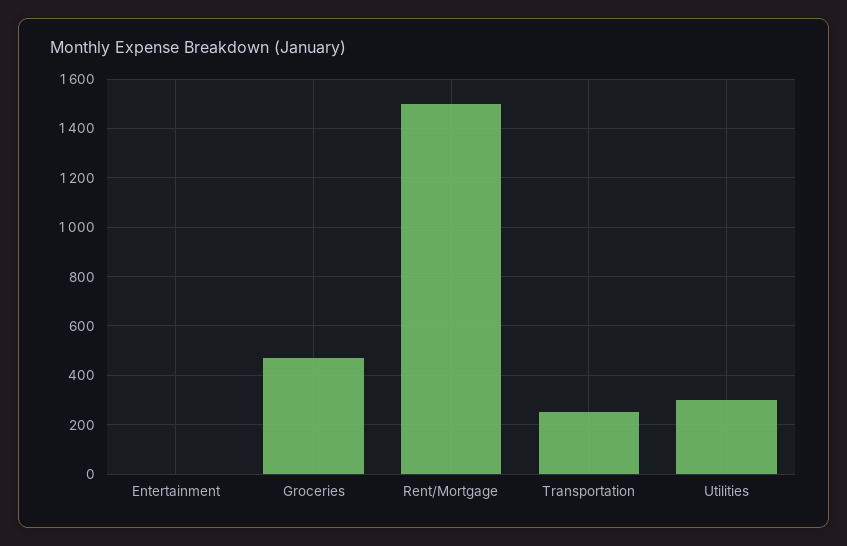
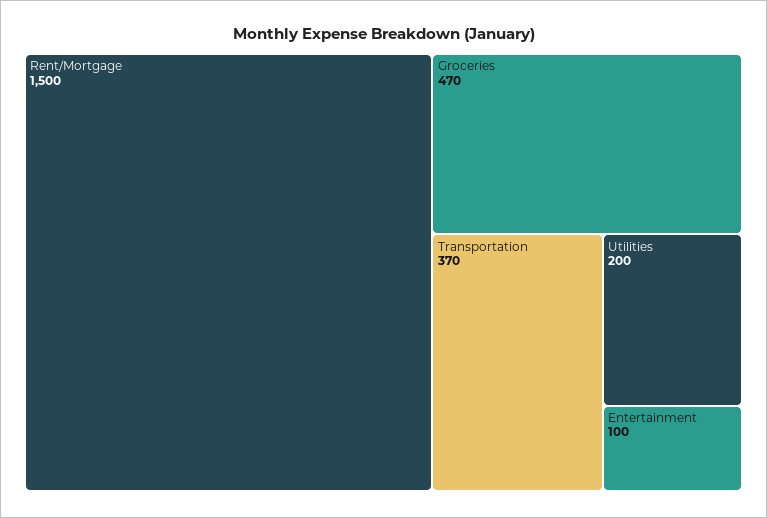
  {
-   "Entertainment": 0,
+   "Entertainment": 100,
    "Groceries": 470,
    "Rent/Mortgage": 1500,
-   "Transportation": 250,
+   "Transportation": 370,
-   "Utilities": 300
+   "Utilities": 200
  }

